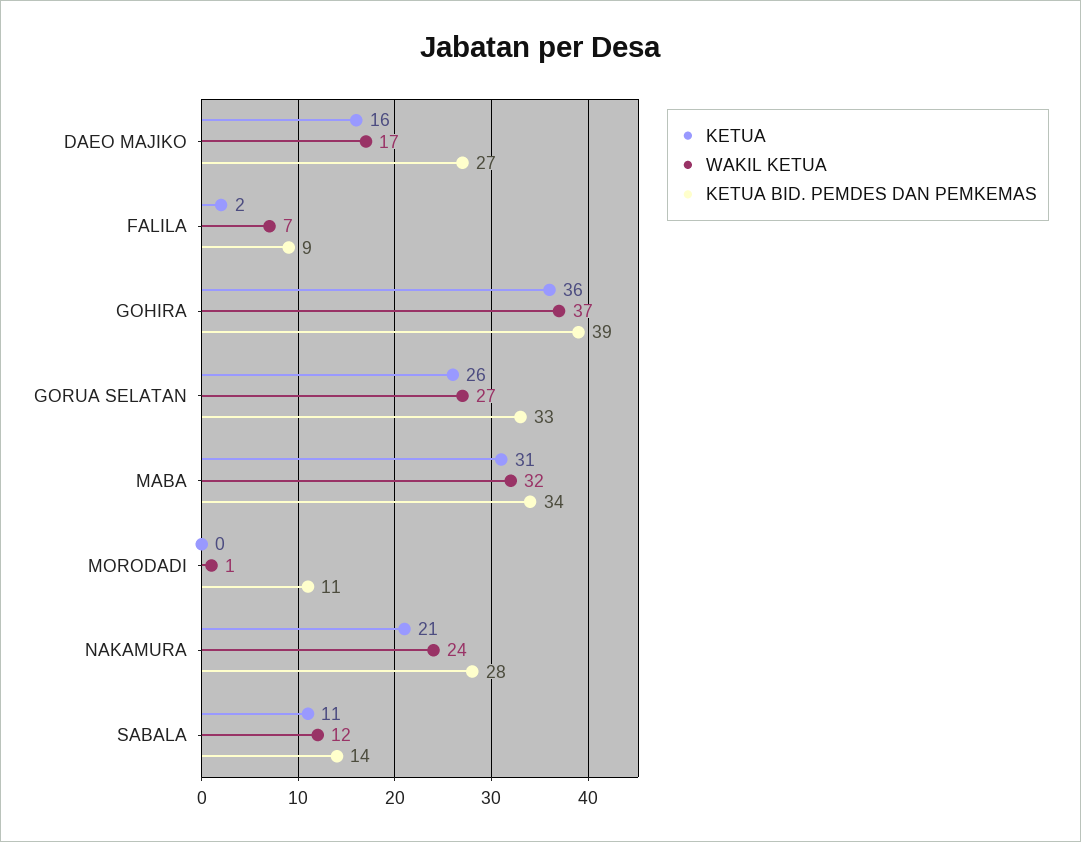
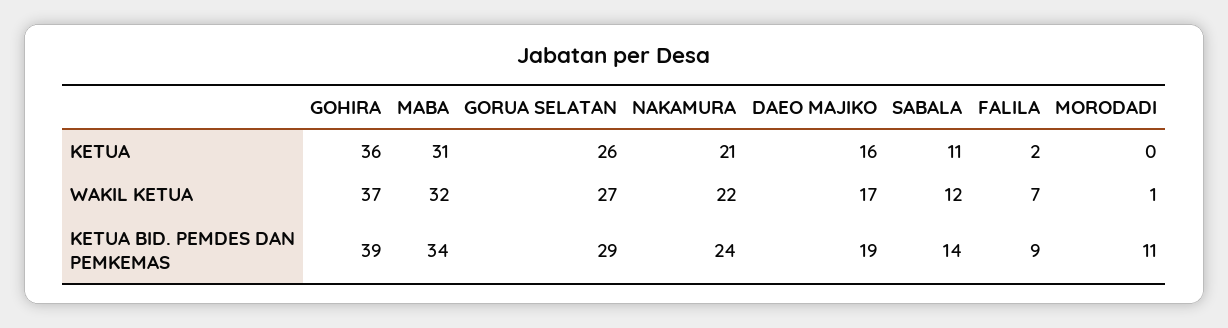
  {
    "KETUA": {
      "DAEO MAJIKO": 16,
      "FALILA": 2,
      "GOHIRA": 36,
      "GORUA SELATAN": 26,
      "MABA": 31,
      "MORODADI": 0,
      "NAKAMURA": 21,
      "SABALA": 11
    },
    "WAKIL KETUA": {
      "DAEO MAJIKO": 17,
      "FALILA": 7,
      "GOHIRA": 37,
      "GORUA SELATAN": 27,
      "MABA": 32,
      "MORODADI": 1,
-     "NAKAMURA": 24,
+     "NAKAMURA": 22,
      "SABALA": 12
    },
    "KETUA BID. PEMDES DAN PEMKEMAS": {
-     "DAEO MAJIKO": 27,
+     "DAEO MAJIKO": 19,
      "FALILA": 9,
      "GOHIRA": 39,
-     "GORUA SELATAN": 33,
+     "GORUA SELATAN": 29,
      "MABA": 34,
      "MORODADI": 11,
-     "NAKAMURA": 28,
+     "NAKAMURA": 24,
      "SABALA": 14
    }
  }

